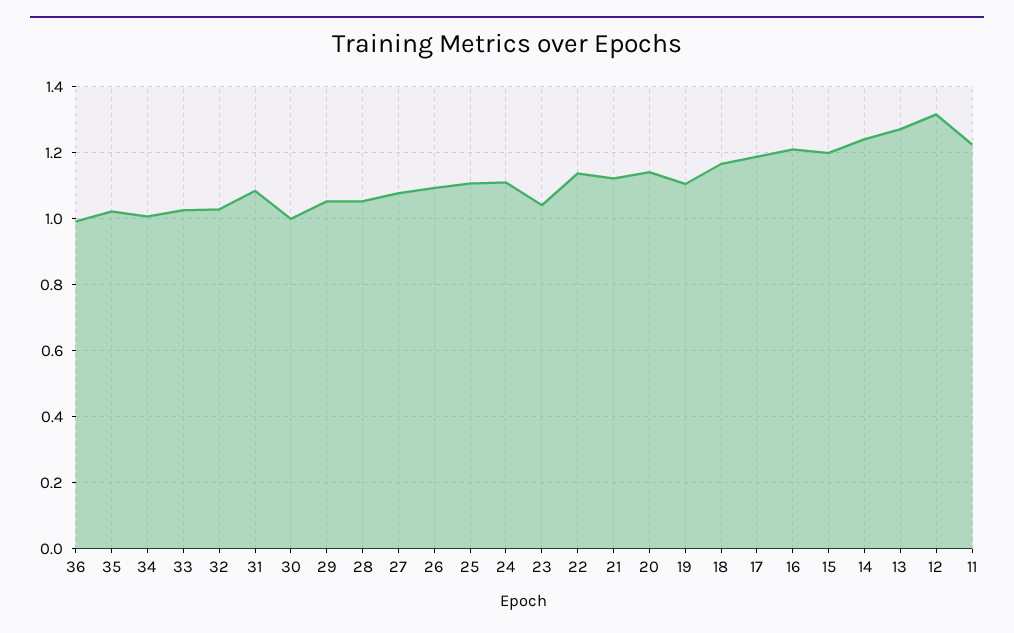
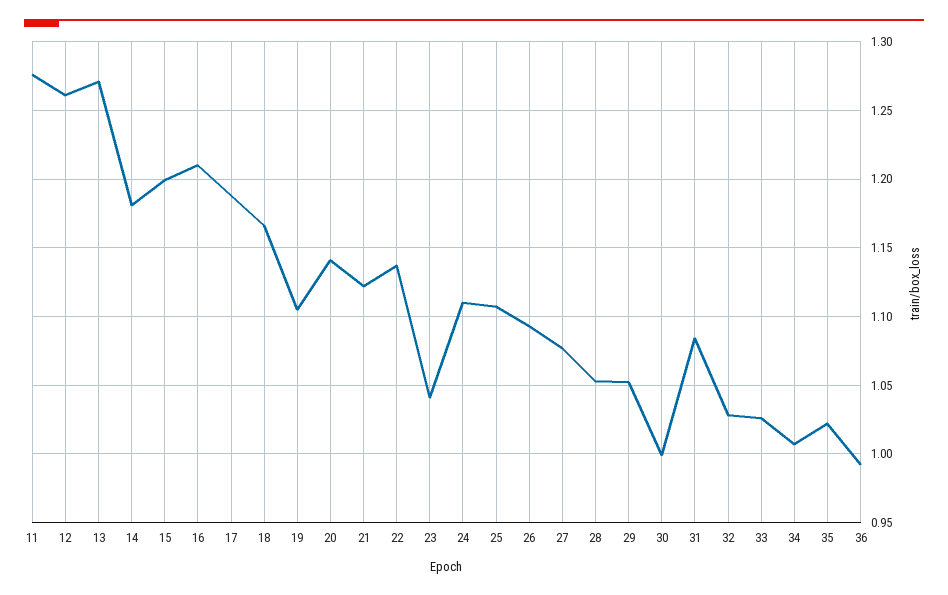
  {
    "36": 0.99,
    "35": 1.02,
    "34": 1.005,
    "33": 1.025,
    "32": 1.03,
    "31": 1.085,
    "30": 1,
    "29": 1.05,
    "28": 1.055,
    "27": 1.075,
    "26": 1.095,
    "25": 1.105,
    "24": 1.11,
    "23": 1.04,
    "22": 1.135,
    "21": 1.12,
    "20": 1.14,
    "19": 1.105,
    "18": 1.165,
    "17": 1.19,
    "16": 1.21,
    "15": 1.2,
-   "14": 1.24,
+   "14": 1.18,
    "13": 1.27,
-   "12": 1.32,
+   "12": 1.26,
-   "11": 1.22
+   "11": 1.275
  }

